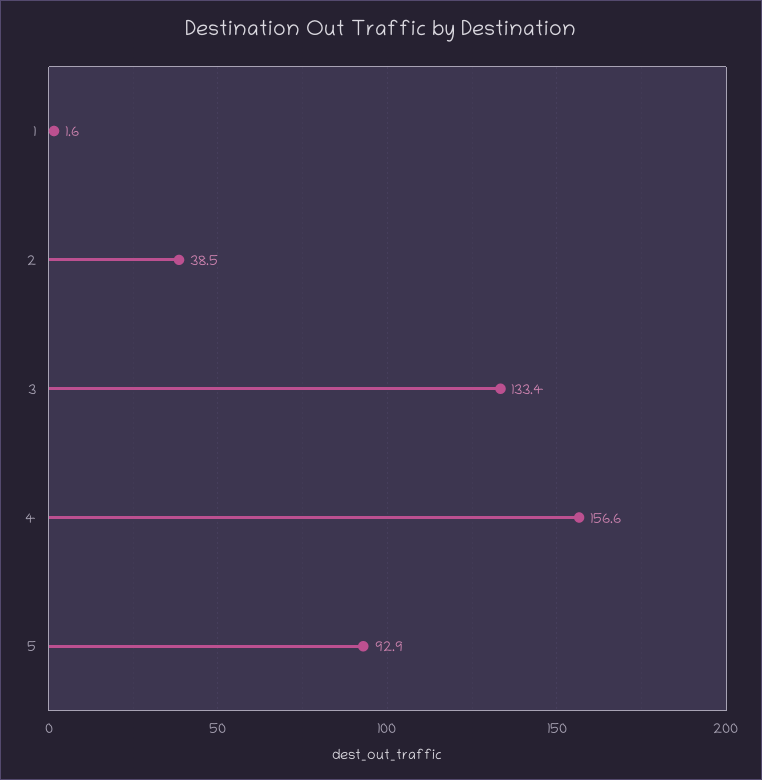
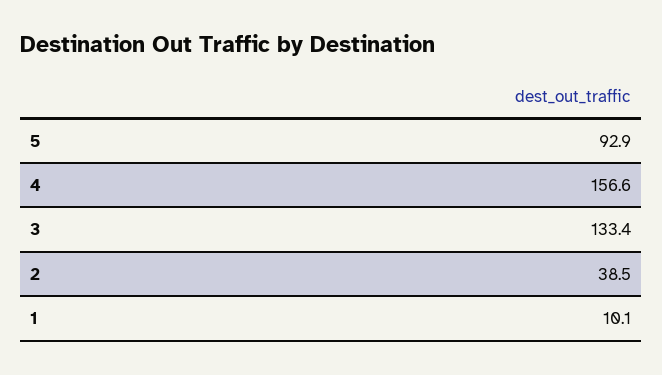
  {
-   "1": 1.6,
+   "1": 10.1,
    "2": 38.5,
    "3": 133.4,
    "4": 156.6,
    "5": 92.9
  }

